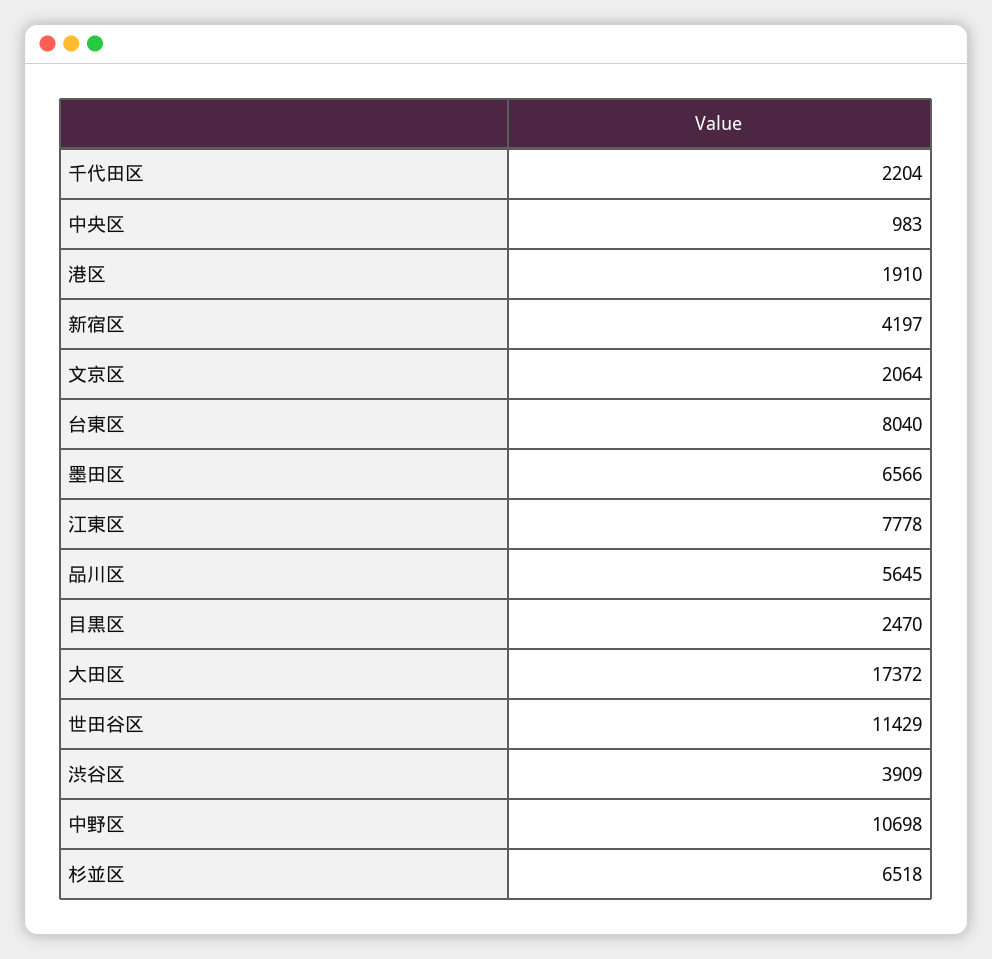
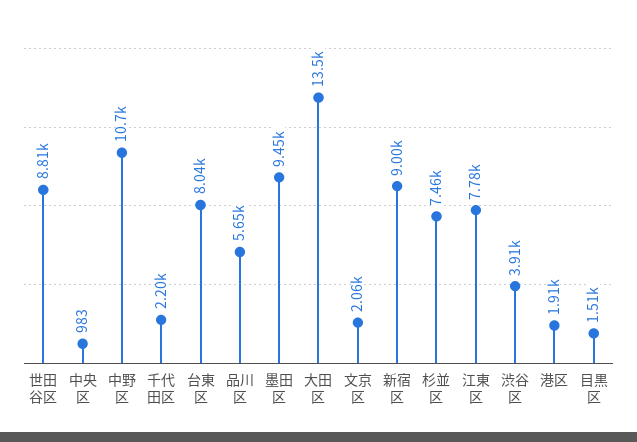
  {
    "千代田区": 2204,
    "中央区": 983,
    "港区": 1910,
-   "新宿区": 4197,
+   "新宿区": 9000,
    "文京区": 2064,
    "台東区": 8040,
-   "墨田区": 6566,
+   "墨田区": 9450,
    "江東区": 7778,
    "品川区": 5645,
-   "目黒区": 2470,
+   "目黒区": 1510,
-   "大田区": 17372,
+   "大田区": 13500,
-   "世田谷区": 11429,
+   "世田谷区": 8810,
    "渋谷区": 3909,
    "中野区": 10698,
-   "杉並区": 6518
+   "杉並区": 7460
  }

